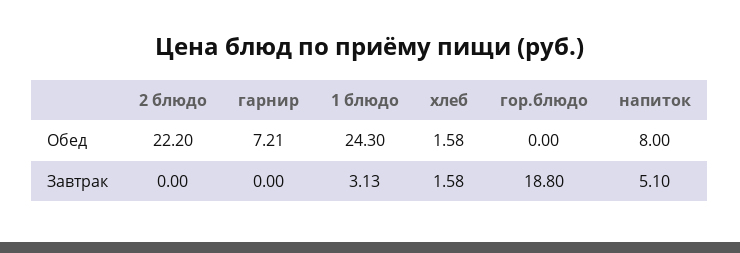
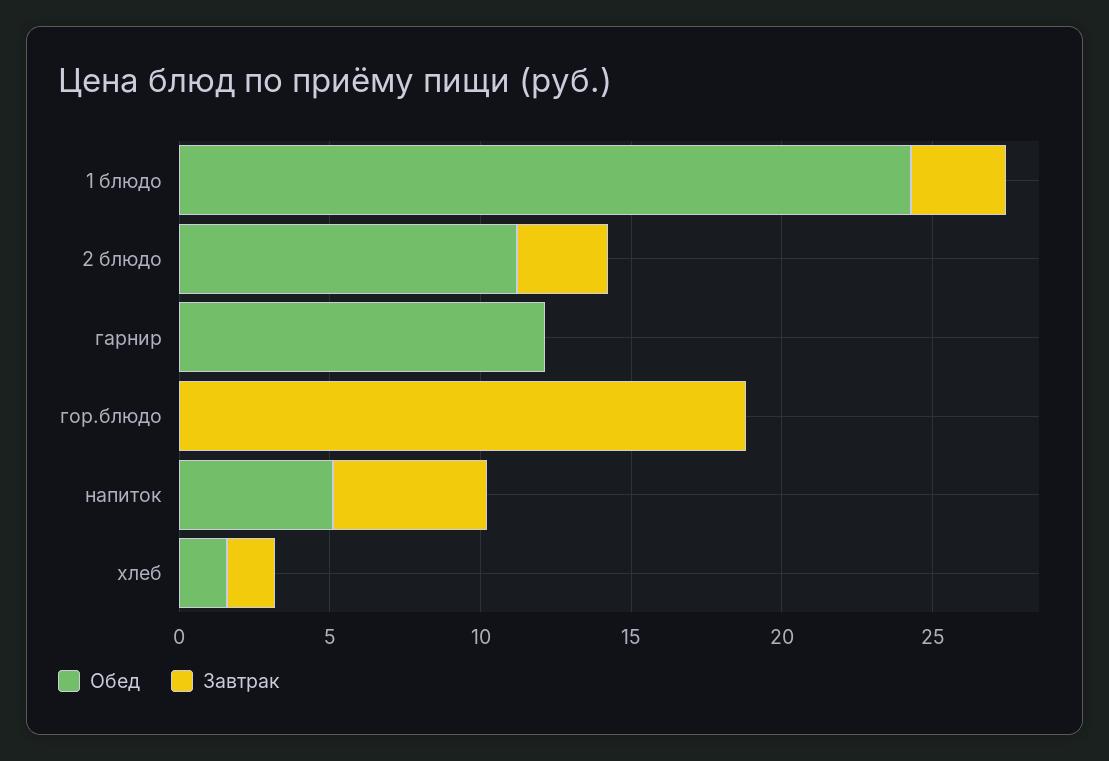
  {
    "Обед": {
-     "2 блюдо": 22.2,
+     "2 блюдо": 11,
-     "гарнир": 7.21,
+     "гарнир": 12,
      "1 блюдо": 24.3,
      "хлеб": 1.58,
      "гор.блюдо": 0,
-     "напиток": 8
+     "напиток": 5
    },
    "Завтрак": {
-     "2 блюдо": 0,
+     "2 блюдо": 3,
      "гарнир": 0,
      "1 блюдо": 3.13,
      "хлеб": 1.58,
      "гор.блюдо": 18.8,
      "напиток": 5.1
    }
  }

